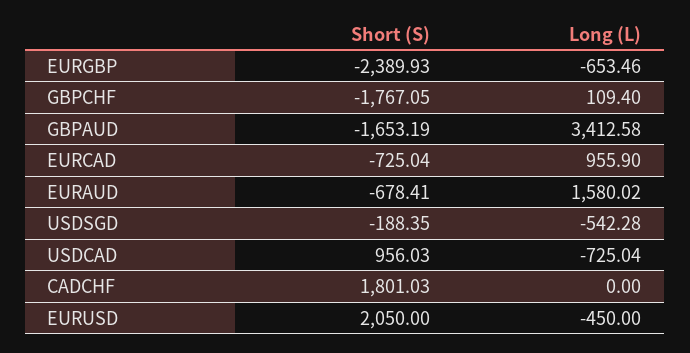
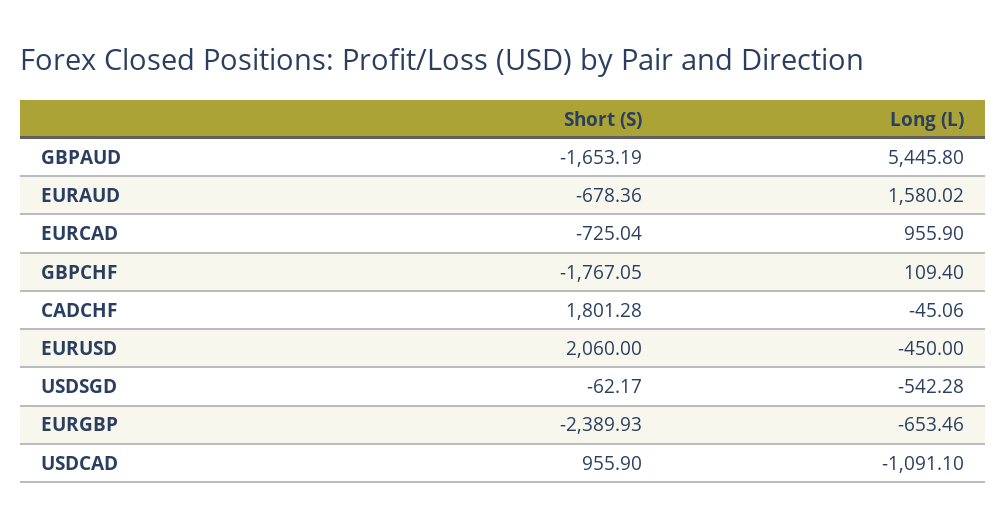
  {
    "Short (S)": {
      "EURGBP": -2389.93,
      "GBPCHF": -1767.05,
      "GBPAUD": -1653.19,
      "EURCAD": -725.04,
-     "EURAUD": -678.41,
+     "EURAUD": -678.36,
-     "USDSGD": -188.35,
+     "USDSGD": -62.17,
-     "USDCAD": 956.03,
+     "USDCAD": 955.9,
-     "CADCHF": 1801.03,
+     "CADCHF": 1801.28,
-     "EURUSD": 2050
+     "EURUSD": 2060
    },
    "Long (L)": {
      "EURGBP": -653.46,
      "GBPCHF": 109.4,
-     "GBPAUD": 3412.58,
+     "GBPAUD": 5445.8,
      "EURCAD": 955.9,
      "EURAUD": 1580.02,
      "USDSGD": -542.28,
-     "USDCAD": -725.04,
+     "USDCAD": -1091.1,
-     "CADCHF": 0,
+     "CADCHF": -45.06,
      "EURUSD": -450
    }
  }

